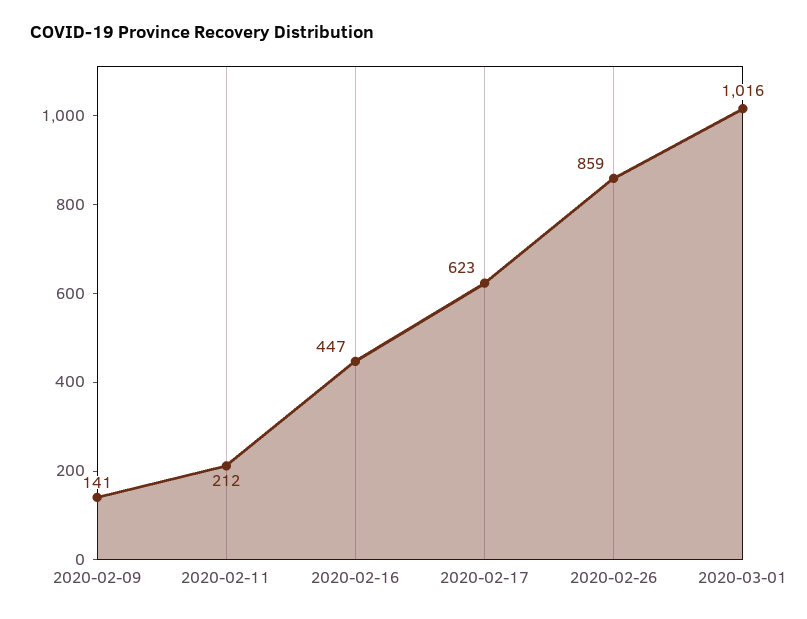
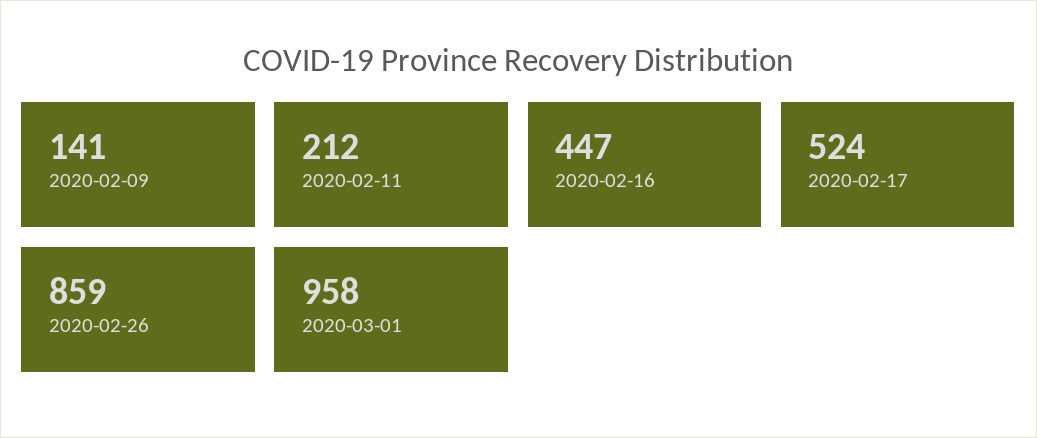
  {
    "2020-02-09": 141,
    "2020-02-11": 212,
    "2020-02-16": 447,
-   "2020-02-17": 623,
+   "2020-02-17": 524,
    "2020-02-26": 859,
-   "2020-03-01": 1016
+   "2020-03-01": 958
  }

